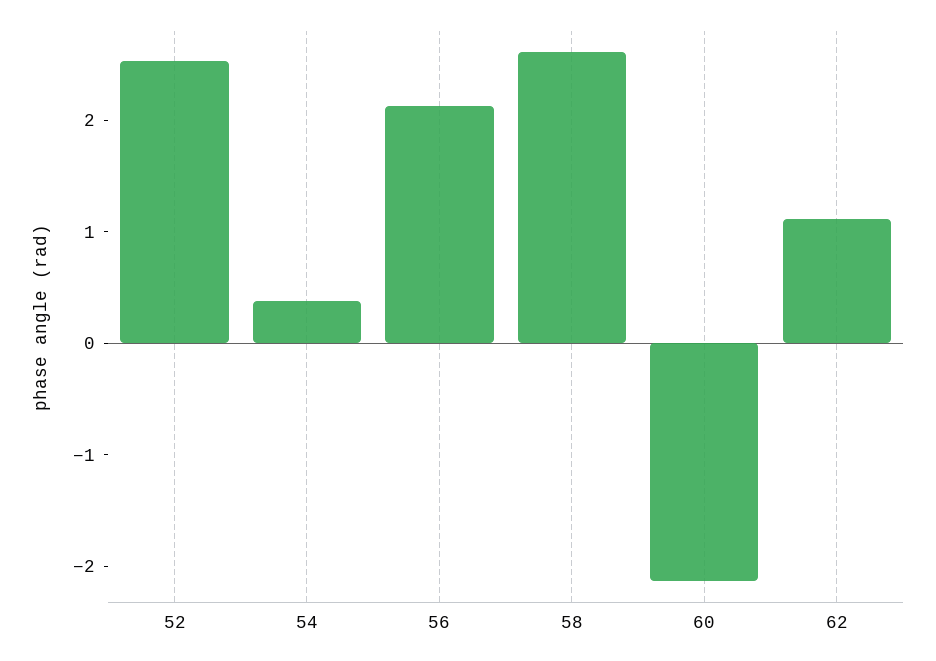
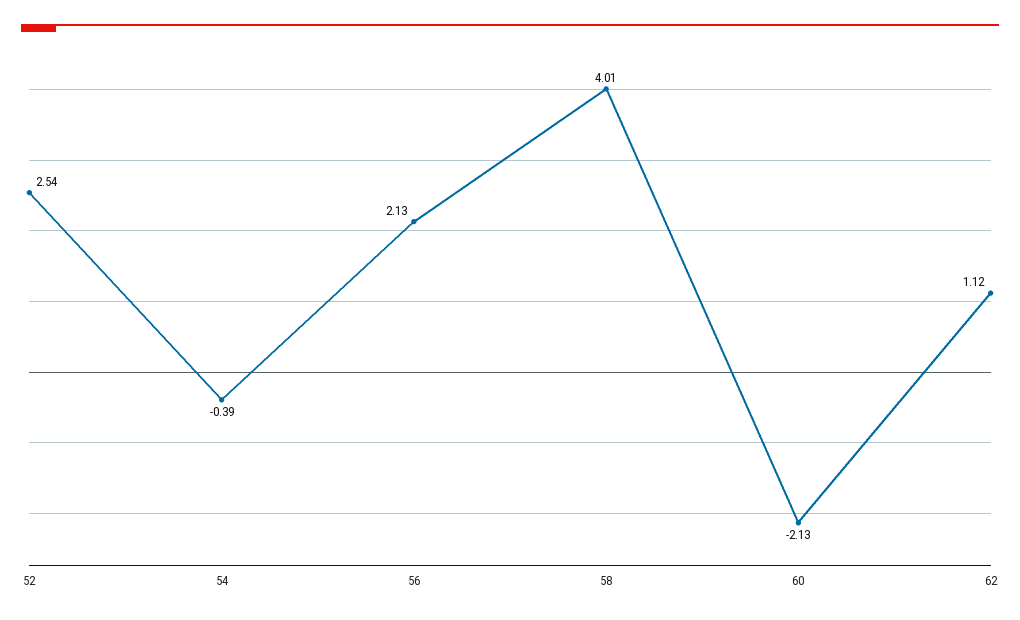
  {
    "52": 2.54,
-   "54": 0.4,
+   "54": -0.39,
    "56": 2.13,
-   "58": 2.6,
+   "58": 4.01,
    "60": -2.13,
    "62": 1.12
  }

